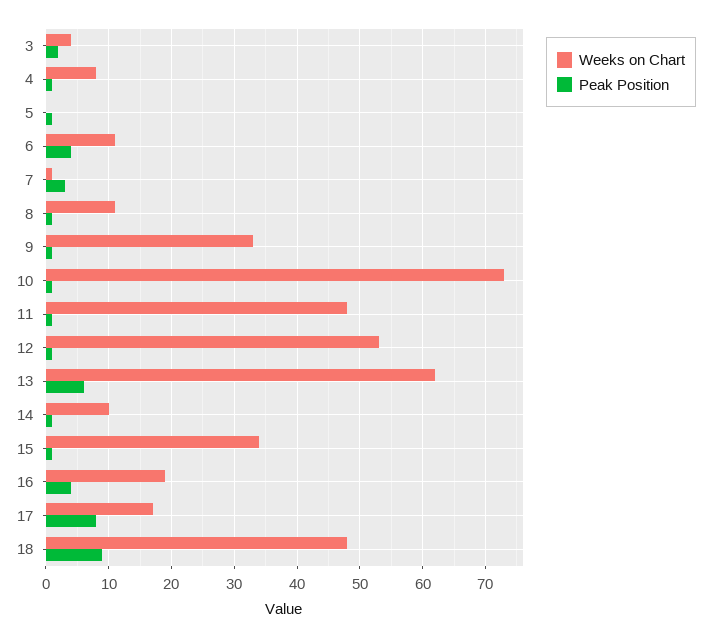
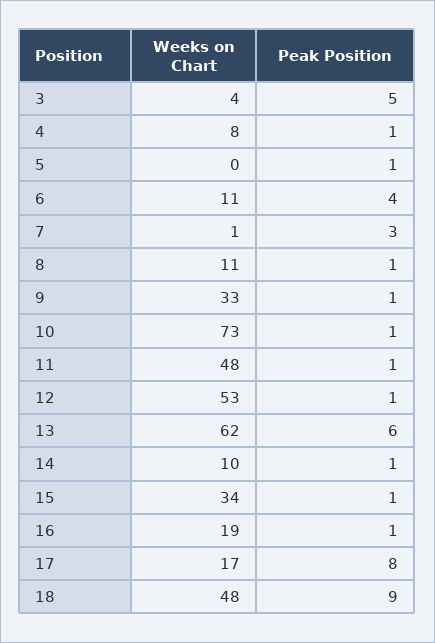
  {
    "Weeks on Chart": {
      "3": 4,
      "4": 8,
      "5": 0,
      "6": 11,
      "7": 1,
      "8": 11,
      "9": 33,
      "10": 73,
      "11": 48,
      "12": 53,
      "13": 62,
      "14": 10,
      "15": 34,
      "16": 19,
      "17": 17,
      "18": 48
    },
    "Peak Position": {
-     "3": 2,
+     "3": 5,
      "4": 1,
      "5": 1,
      "6": 4,
      "7": 3,
      "8": 1,
      "9": 1,
      "10": 1,
      "11": 1,
      "12": 1,
      "13": 6,
      "14": 1,
      "15": 1,
-     "16": 4,
+     "16": 1,
      "17": 8,
      "18": 9
    }
  }

